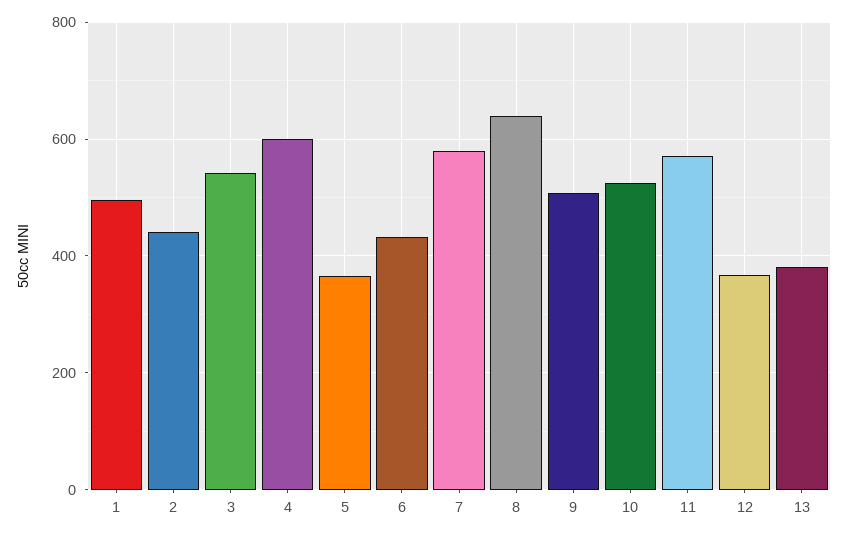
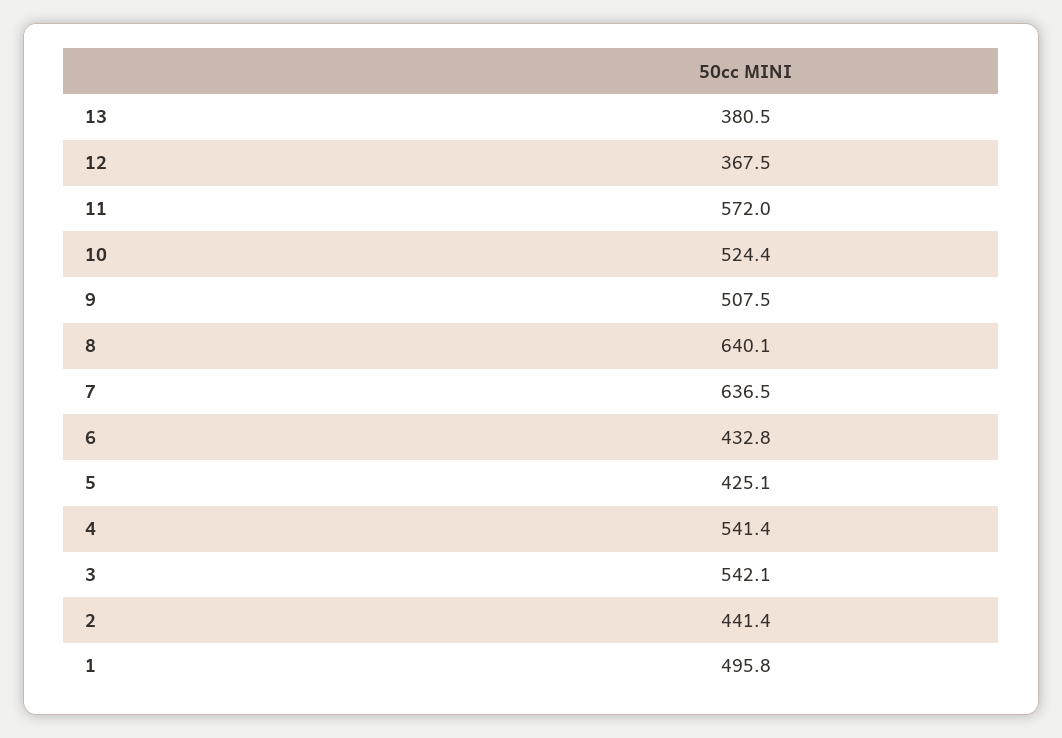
  {
    "1": 495.8,
    "2": 441.4,
    "3": 542.1,
-   "4": 600,
+   "4": 541.4,
-   "5": 360,
+   "5": 425.1,
    "6": 432.8,
-   "7": 580,
+   "7": 636.5,
    "8": 640.1,
    "9": 507.5,
    "10": 524.4,
    "11": 572,
    "12": 367.5,
    "13": 380.5
  }

